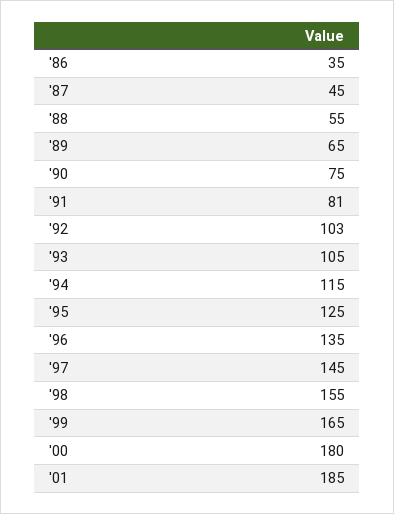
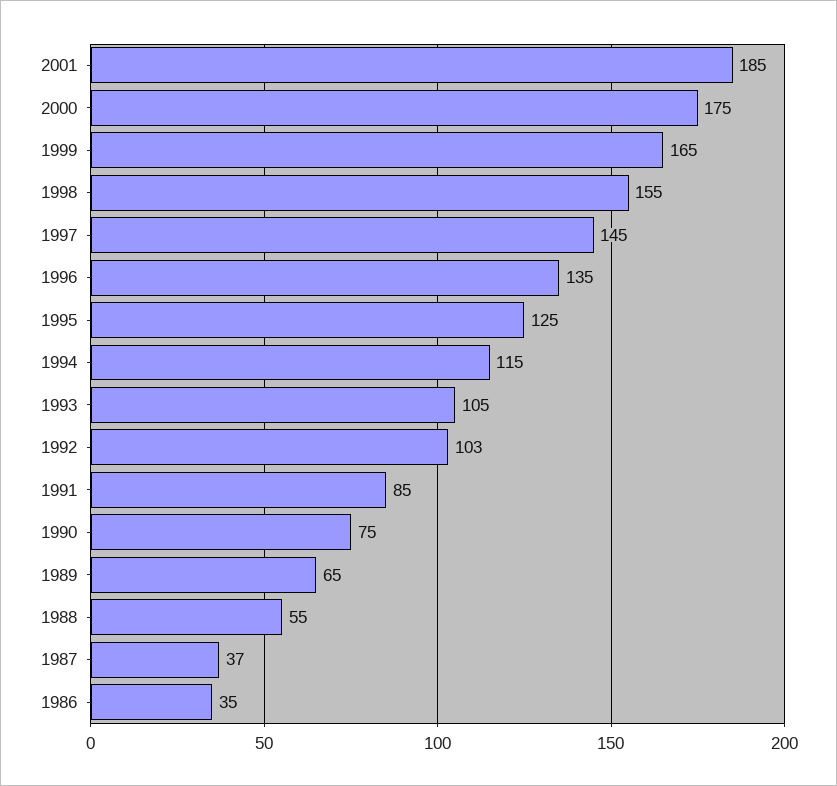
  {
    "'86": 35,
-   "'87": 45,
+   "'87": 37,
    "'88": 55,
    "'89": 65,
    "'90": 75,
-   "'91": 81,
+   "'91": 85,
    "'92": 103,
    "'93": 105,
    "'94": 115,
    "'95": 125,
    "'96": 135,
    "'97": 145,
    "'98": 155,
    "'99": 165,
-   "'00": 180,
+   "'00": 175,
    "'01": 185
  }

